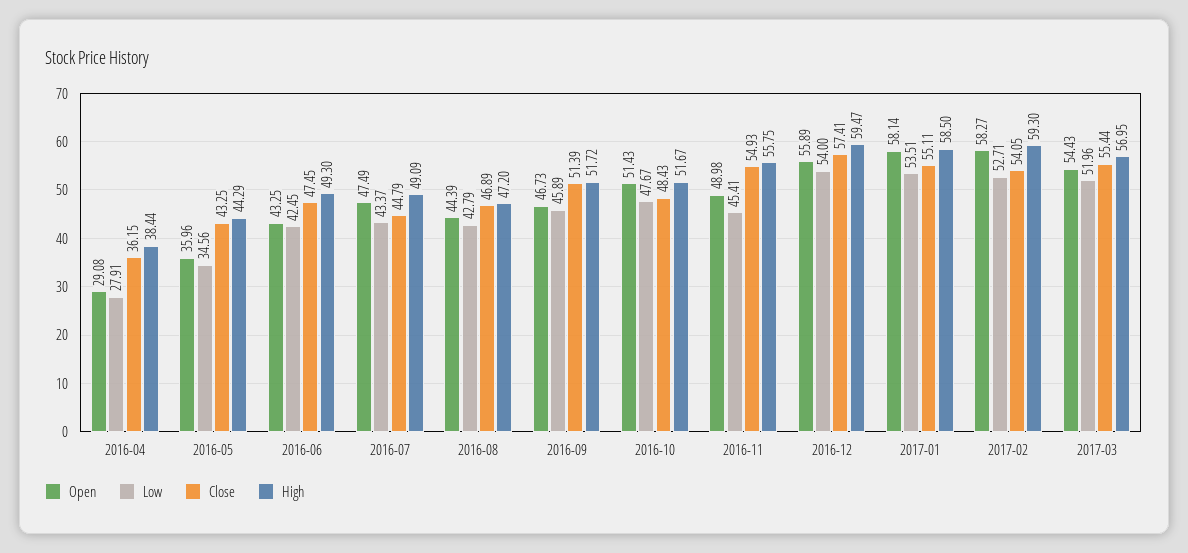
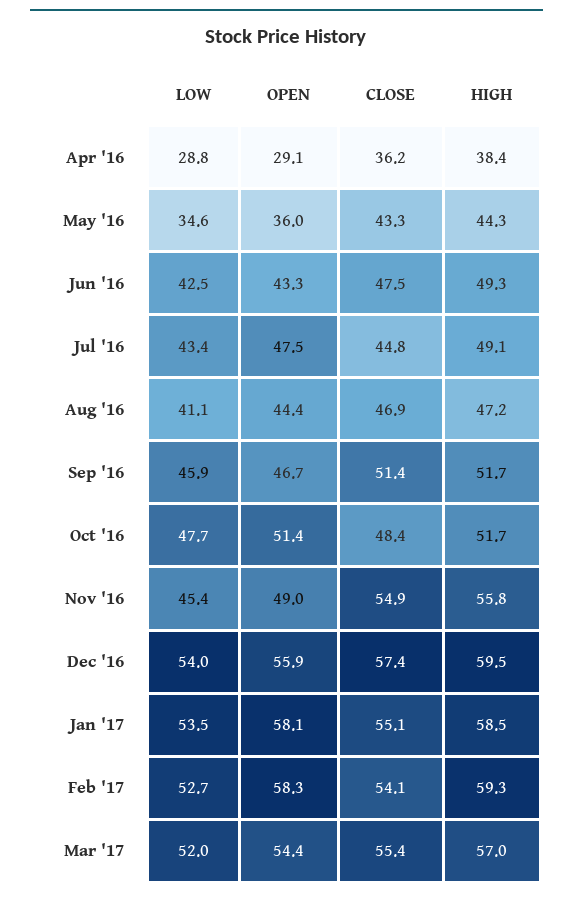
  {
    "Open": {
      "2016-04": 29.08,
      "2016-05": 35.96,
      "2016-06": 43.25,
      "2016-07": 47.49,
      "2016-08": 44.39,
      "2016-09": 46.73,
      "2016-10": 51.43,
      "2016-11": 48.98,
      "2016-12": 55.89,
      "2017-01": 58.14,
      "2017-02": 58.27,
      "2017-03": 54.43
    },
    "Low": {
-     "2016-04": 27.91,
+     "2016-04": 28.8,
      "2016-05": 34.56,
      "2016-06": 42.45,
      "2016-07": 43.37,
-     "2016-08": 42.79,
+     "2016-08": 41.1,
      "2016-09": 45.89,
      "2016-10": 47.67,
      "2016-11": 45.41,
      "2016-12": 54,
      "2017-01": 53.51,
      "2017-02": 52.71,
      "2017-03": 51.96
    },
    "Close": {
      "2016-04": 36.15,
      "2016-05": 43.25,
      "2016-06": 47.45,
      "2016-07": 44.79,
      "2016-08": 46.89,
      "2016-09": 51.39,
      "2016-10": 48.43,
      "2016-11": 54.93,
      "2016-12": 57.41,
      "2017-01": 55.11,
      "2017-02": 54.05,
      "2017-03": 55.44
    },
    "High": {
      "2016-04": 38.44,
      "2016-05": 44.29,
      "2016-06": 49.3,
      "2016-07": 49.09,
      "2016-08": 47.2,
      "2016-09": 51.72,
      "2016-10": 51.67,
      "2016-11": 55.75,
      "2016-12": 59.47,
      "2017-01": 58.5,
      "2017-02": 59.3,
      "2017-03": 56.95
    }
  }

